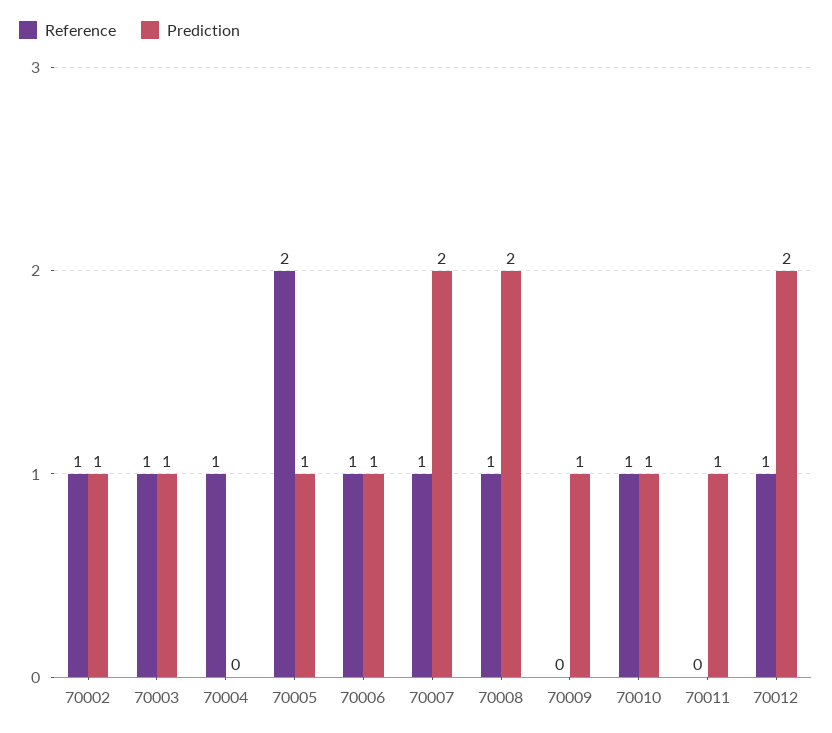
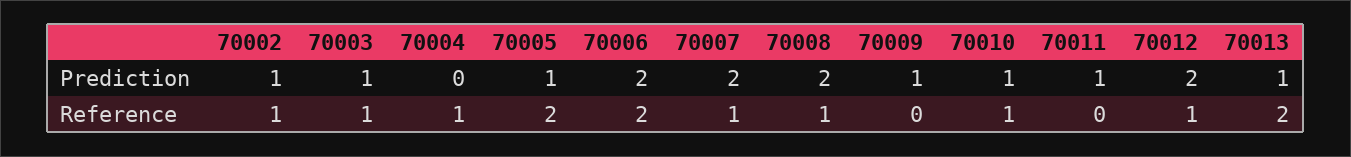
  {
    "Reference": {
      "70002": 1,
      "70003": 1,
      "70004": 1,
      "70005": 2,
-     "70006": 1,
+     "70006": 2,
      "70007": 1,
      "70008": 1,
      "70009": 0,
      "70010": 1,
      "70011": 0,
-     "70012": 1
+     "70012": 1,
+     "70013": 2
    },
    "Prediction": {
      "70002": 1,
      "70003": 1,
      "70004": 0,
      "70005": 1,
-     "70006": 1,
+     "70006": 2,
      "70007": 2,
      "70008": 2,
      "70009": 1,
      "70010": 1,
      "70011": 1,
-     "70012": 2
+     "70012": 2,
+     "70013": 1
    }
  }

